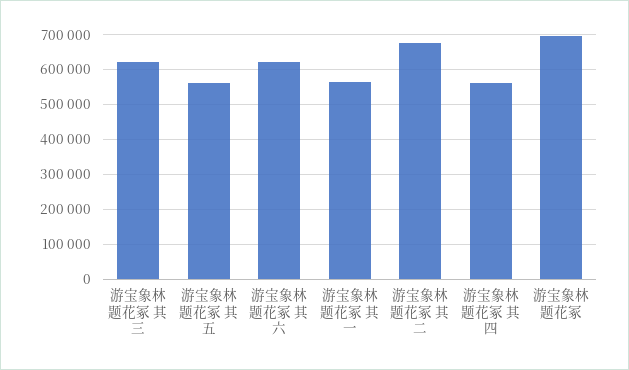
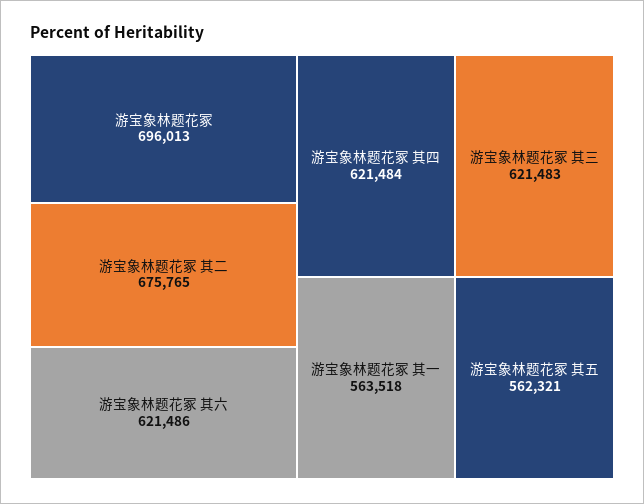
  {
    "游宝象林题花冢 其三": 621483,
    "游宝象林题花冢 其五": 562321,
    "游宝象林题花冢 其六": 621486,
    "游宝象林题花冢 其一": 563518,
    "游宝象林题花冢 其二": 675765,
-   "游宝象林题花冢 其四": 560000,
+   "游宝象林题花冢 其四": 621484,
    "游宝象林题花冢": 696013
  }

